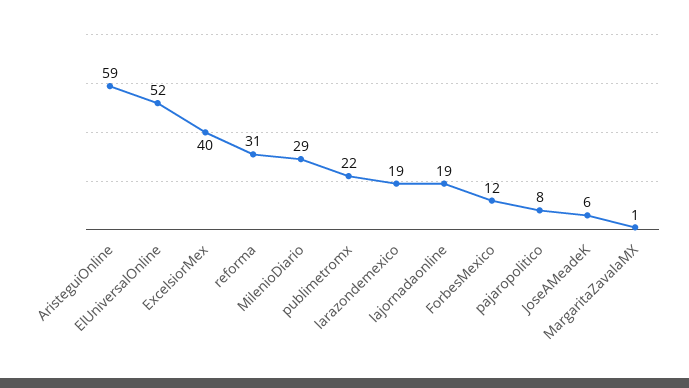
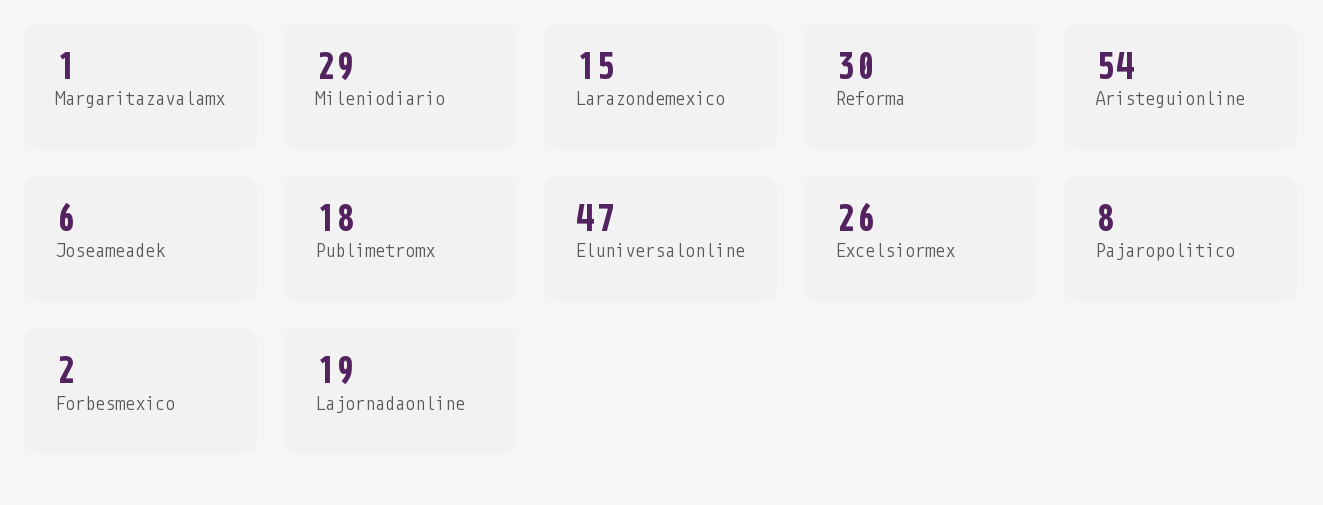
  {
-   "AristeguiOnline": 59,
+   "AristeguiOnline": 54,
-   "ElUniversalOnline": 52,
+   "ElUniversalOnline": 47,
-   "ExcelsiorMex": 40,
+   "ExcelsiorMex": 26,
-   "reforma": 31,
+   "reforma": 30,
    "MilenioDiario": 29,
-   "publimetromx": 22,
+   "publimetromx": 18,
-   "larazondemexico": 19,
+   "larazondemexico": 15,
    "lajornadaonline": 19,
-   "ForbesMexico": 12,
+   "ForbesMexico": 2,
    "pajaropolitico": 8,
    "JoseAMeadeK": 6,
    "MargaritaZavalaMX": 1
  }

